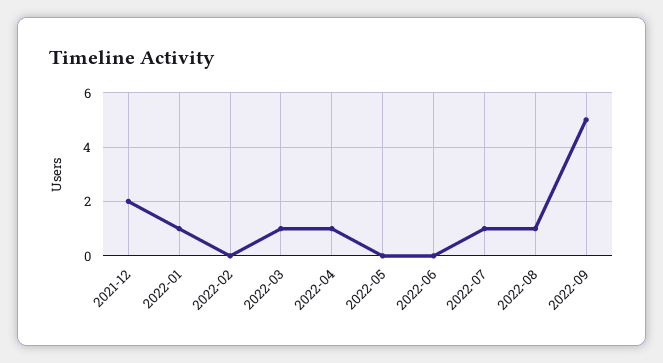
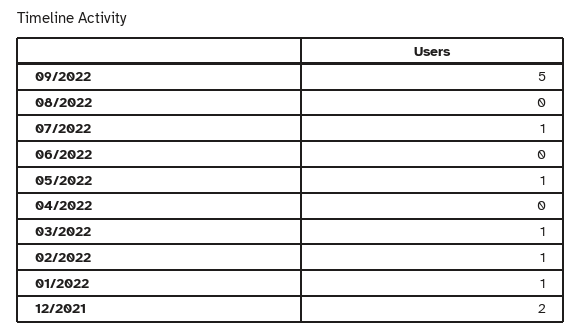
  {
    "2021-12": 2,
    "2022-01": 1,
-   "2022-02": 0,
+   "2022-02": 1,
    "2022-03": 1,
-   "2022-04": 1,
+   "2022-04": 0,
-   "2022-05": 0,
+   "2022-05": 1,
    "2022-06": 0,
    "2022-07": 1,
-   "2022-08": 1,
+   "2022-08": 0,
    "2022-09": 5
  }

